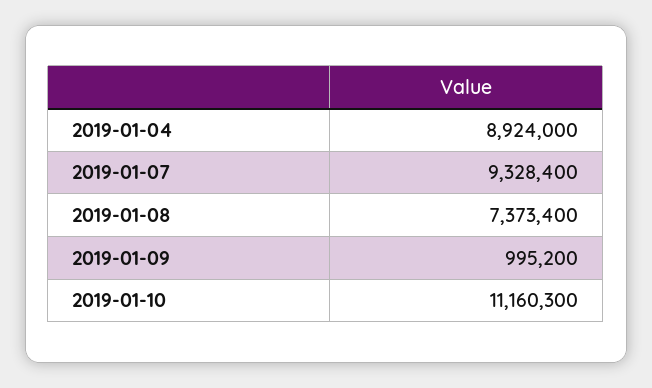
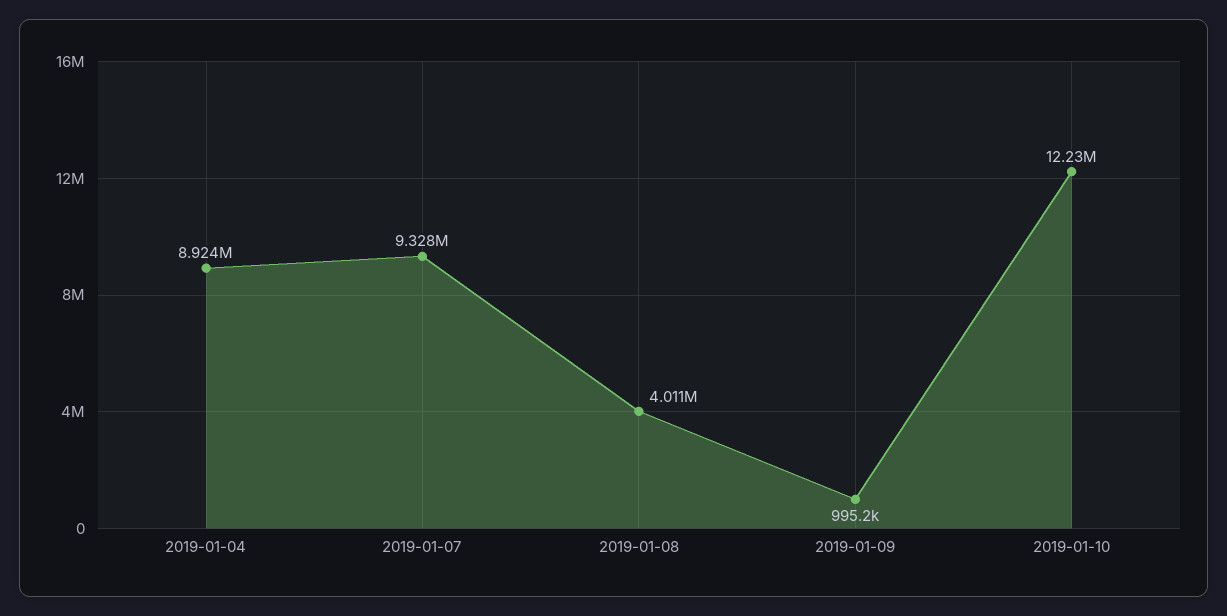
  {
    "2019-01-04": 8924000,
    "2019-01-07": 9328400,
-   "2019-01-08": 7373400,
+   "2019-01-08": 4011000,
    "2019-01-09": 995200,
-   "2019-01-10": 11160300
+   "2019-01-10": 12230000
  }

